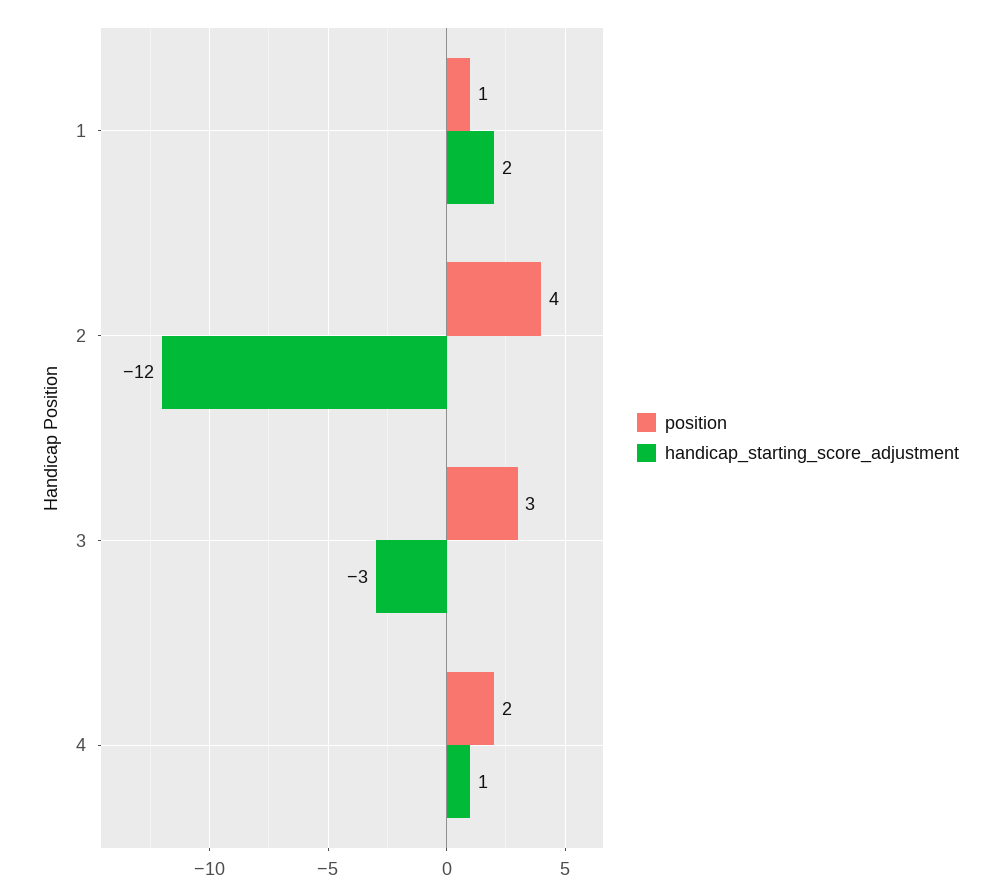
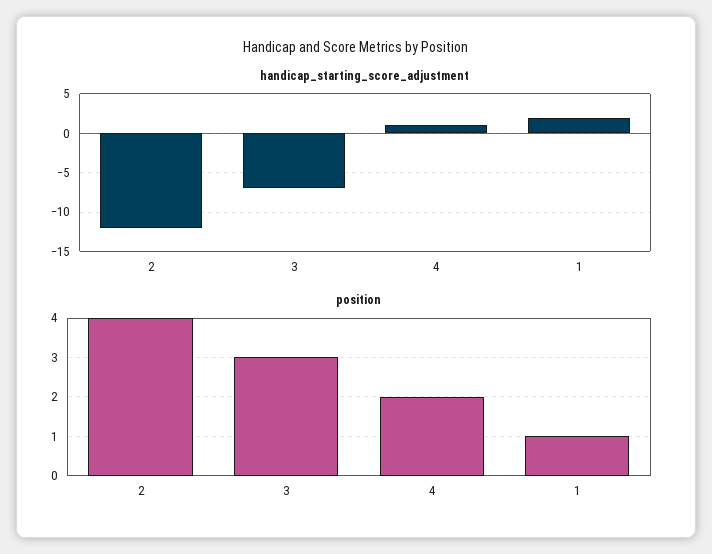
  {
    "position": {
      "1": 1,
      "2": 4,
      "3": 3,
      "4": 2
    },
    "handicap_starting_score_adjustment": {
      "1": 2,
      "2": -12,
-     "3": -3,
+     "3": -7,
      "4": 1
    }
  }

